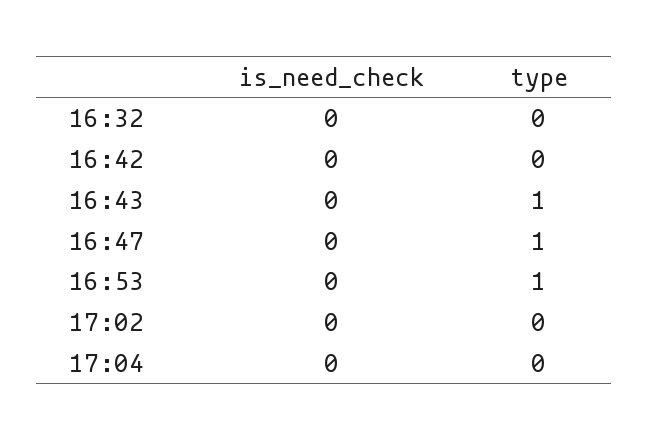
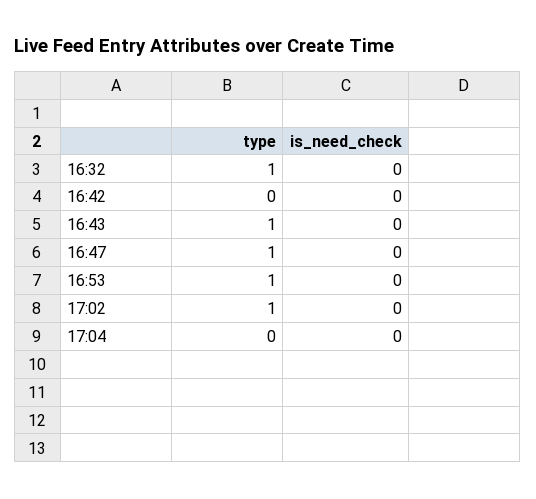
  {
    "is_need_check": {
      "16:32": 0,
      "16:42": 0,
      "16:43": 0,
      "16:47": 0,
      "16:53": 0,
      "17:02": 0,
      "17:04": 0
    },
    "type": {
-     "16:32": 0,
+     "16:32": 1,
      "16:42": 0,
      "16:43": 1,
      "16:47": 1,
      "16:53": 1,
-     "17:02": 0,
+     "17:02": 1,
      "17:04": 0
    }
  }

